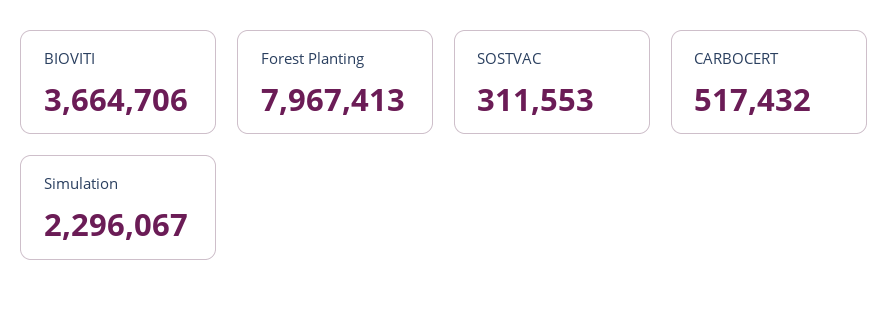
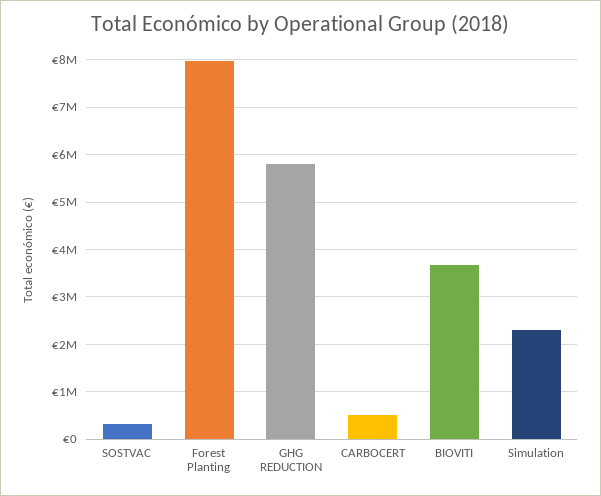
  {
    "BIOVITI": 3664706,
    "Forest Planting": 7967413,
    "SOSTVAC": 311553,
    "CARBOCERT": 517432,
-   "Simulation": 2296067
+   "Simulation": 2296067,
+   "GHG REDUCTION": 5800000
  }

